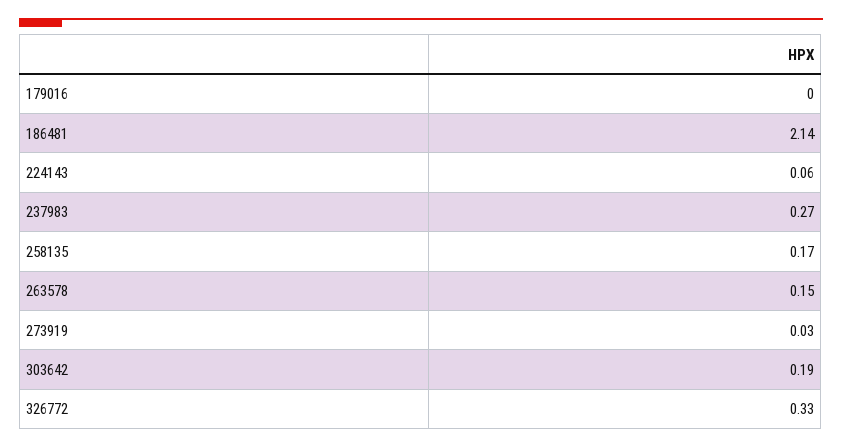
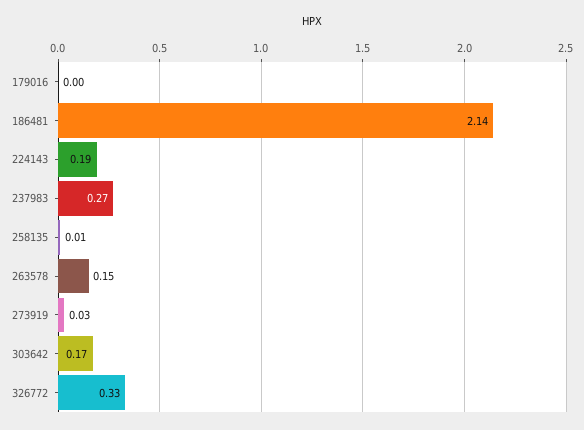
  {
    "179016": 0,
    "186481": 2.14,
-   "224143": 0.06,
+   "224143": 0.19,
    "237983": 0.27,
-   "258135": 0.17,
+   "258135": 0.01,
    "263578": 0.15,
    "273919": 0.03,
-   "303642": 0.19,
+   "303642": 0.17,
    "326772": 0.33
  }

